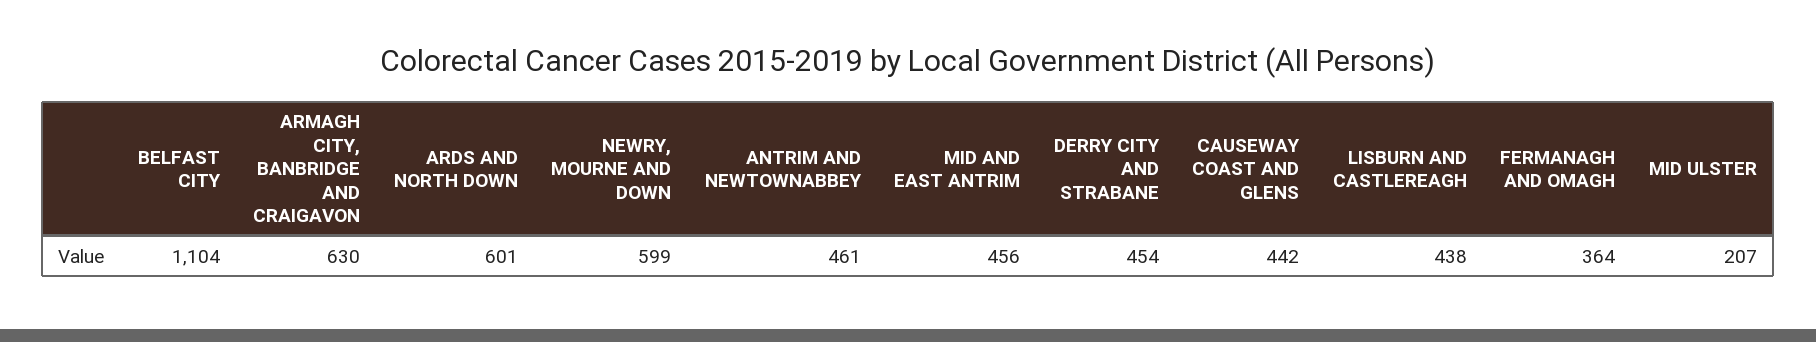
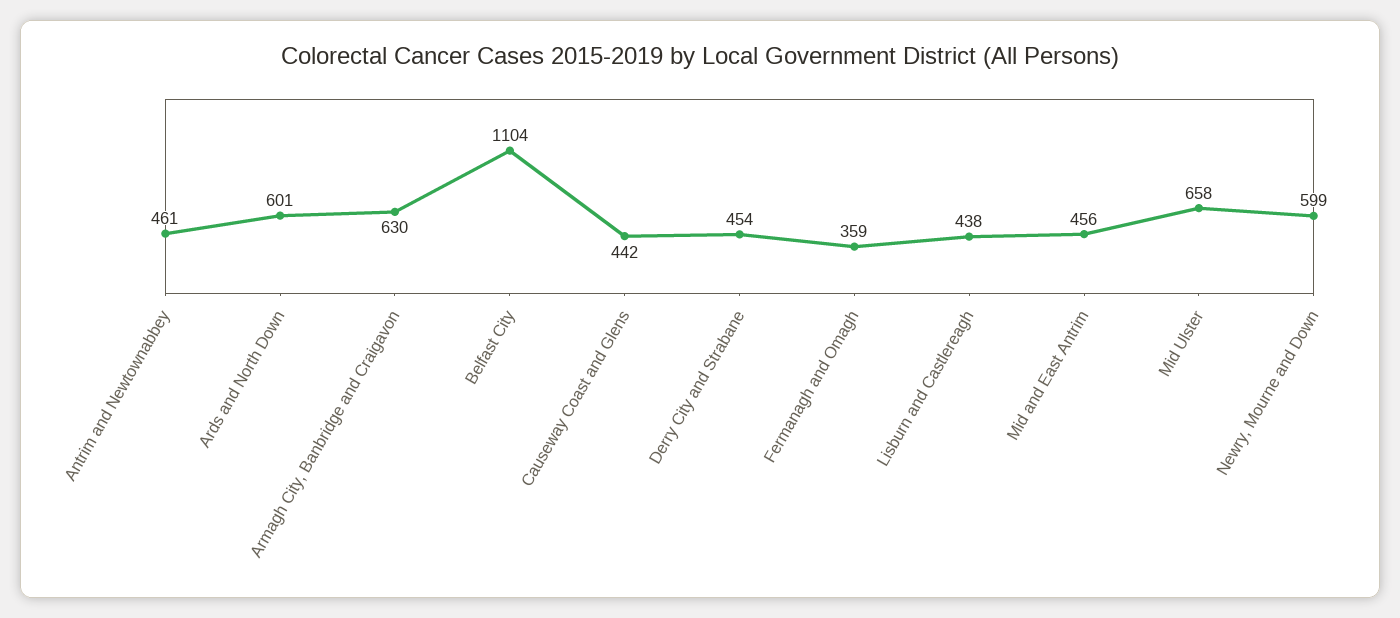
  {
    "BELFAST CITY": 1104,
    "ARMAGH CITY, BANBRIDGE AND CRAIGAVON": 630,
    "ARDS AND NORTH DOWN": 601,
    "NEWRY, MOURNE AND DOWN": 599,
    "ANTRIM AND NEWTOWNABBEY": 461,
    "MID AND EAST ANTRIM": 456,
    "DERRY CITY AND STRABANE": 454,
    "CAUSEWAY COAST AND GLENS": 442,
    "LISBURN AND CASTLEREAGH": 438,
-   "FERMANAGH AND OMAGH": 364,
+   "FERMANAGH AND OMAGH": 359,
-   "MID ULSTER": 207
+   "MID ULSTER": 658
  }

